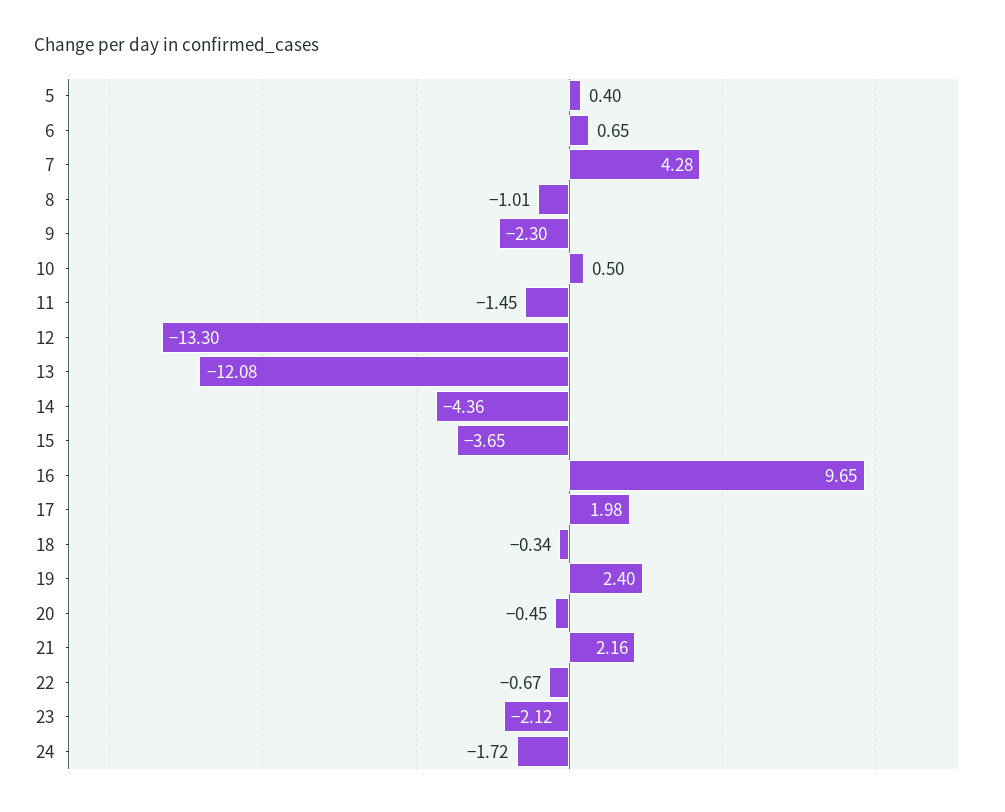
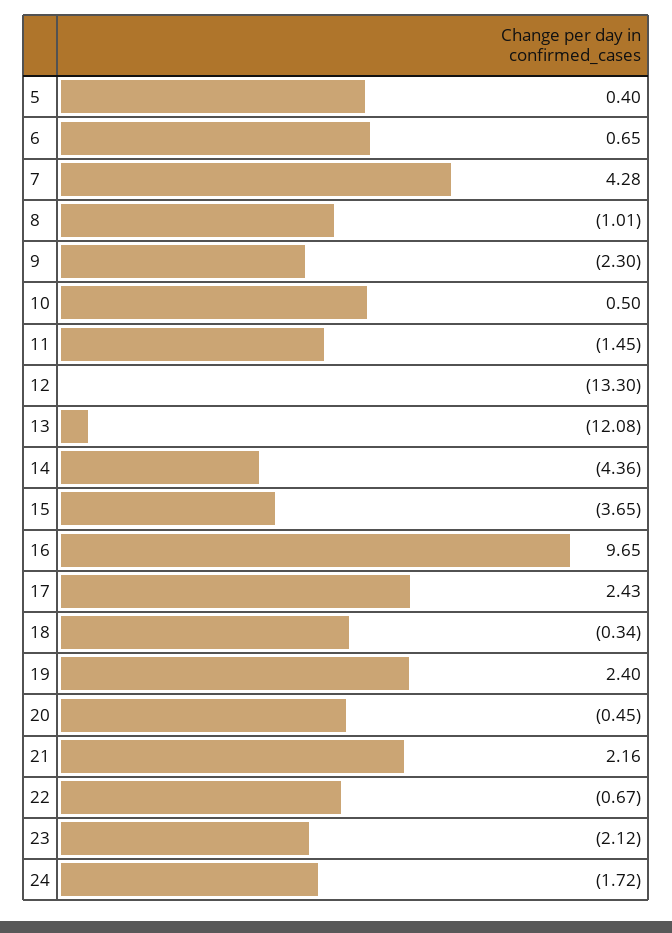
  {
    "5": 0.4,
    "6": 0.65,
    "7": 4.28,
    "8": -1.01,
    "9": -2.3,
    "10": 0.5,
    "11": -1.45,
    "12": -13.3,
    "13": -12.08,
    "14": -4.36,
    "15": -3.65,
    "16": 9.65,
-   "17": 1.98,
+   "17": 2.43,
    "18": -0.34,
    "19": 2.4,
    "20": -0.45,
    "21": 2.16,
    "22": -0.67,
    "23": -2.12,
    "24": -1.72
  }

